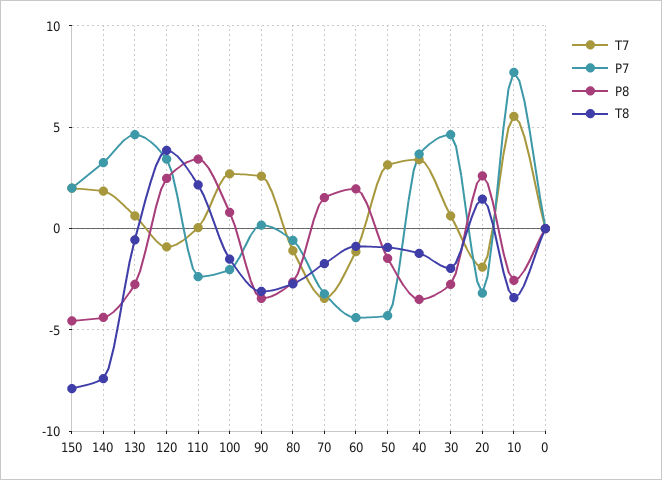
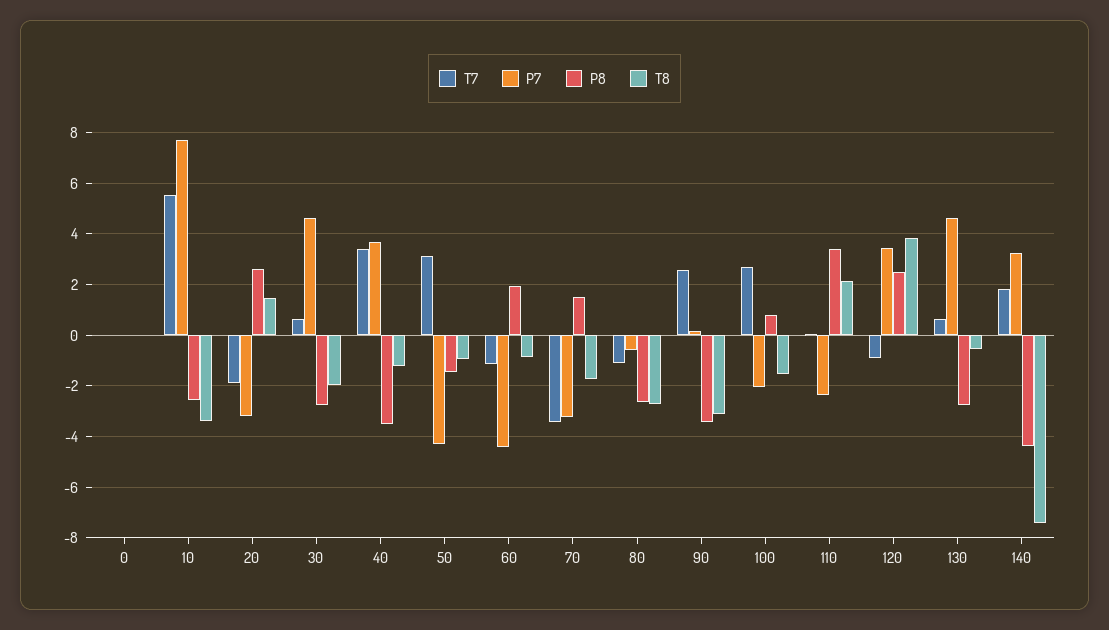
  {
    "T7": {
-     "150": 2,
      "140": 1.75,
      "130": 0.75,
      "120": -1,
      "110": 0,
      "100": 2.75,
      "90": 2.5,
      "80": -1,
      "70": -3.5,
      "60": -1.25,
      "50": 3.25,
      "40": 3.5,
      "30": 0.75,
      "20": -2,
      "10": 5.5,
      "0": 0
    },
    "P7": {
-     "150": 2,
      "140": 3.25,
      "130": 4.75,
      "120": 3.5,
      "110": -2.25,
      "100": -2,
      "90": 0.25,
      "80": -0.5,
      "70": -3.25,
      "60": -4.5,
      "50": -4.25,
      "40": 3.75,
      "30": 4.75,
      "20": -3.25,
      "10": 7.75,
      "0": 0
    },
    "P8": {
-     "150": -4.5,
      "140": -4.5,
      "130": -2.75,
      "120": 2.5,
      "110": 3.5,
      "100": 0.75,
      "90": -3.5,
      "80": -2.75,
      "70": 1.5,
      "60": 2,
      "50": -1.5,
      "40": -3.5,
      "30": -2.75,
      "20": 2.5,
      "10": -2.5,
      "0": 0
    },
    "T8": {
-     "150": -8,
      "140": -7.5,
      "130": -0.5,
      "120": 3.75,
      "110": 2.25,
      "100": -1.5,
      "90": -3,
      "80": -2.75,
      "70": -1.75,
      "60": -0.75,
      "50": -1,
      "40": -1.25,
      "30": -2,
      "20": 1.5,
      "10": -3.5,
      "0": 0
    }
  }

